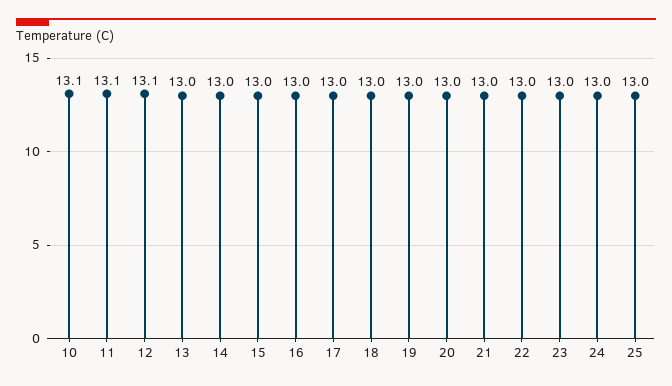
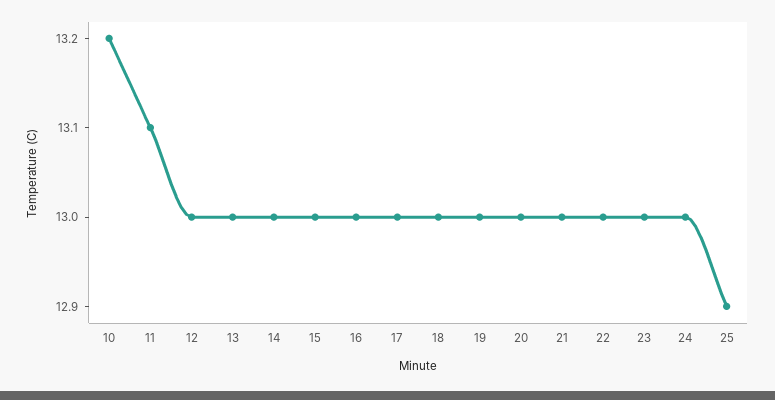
  {
-   "10": 13.1,
+   "10": 13.2,
    "11": 13.1,
-   "12": 13.1,
+   "12": 13,
    "13": 13,
    "14": 13,
    "15": 13,
    "16": 13,
    "17": 13,
    "18": 13,
    "19": 13,
    "20": 13,
    "21": 13,
    "22": 13,
    "23": 13,
    "24": 13,
-   "25": 13
+   "25": 12.9
  }

